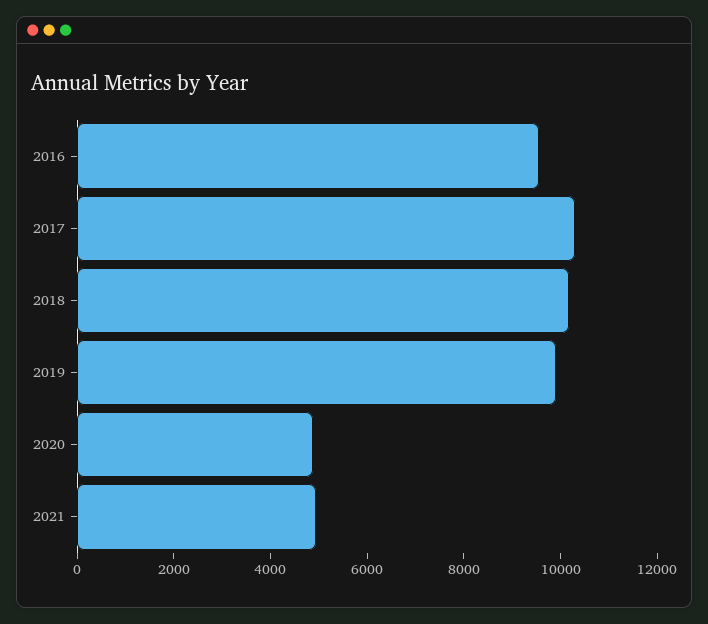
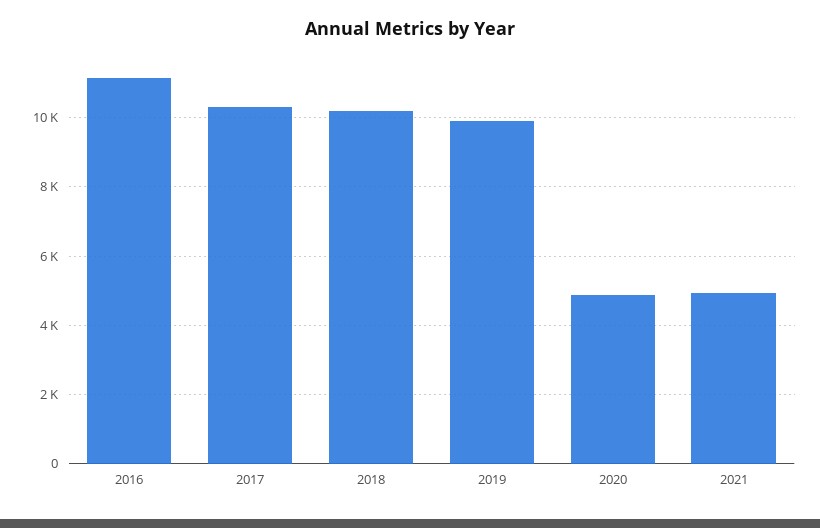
  {
-   "2016": 9500,
+   "2016": 11200,
    "2017": 10200,
    "2018": 10200,
    "2019": 9800,
    "2020": 4800,
    "2021": 5000
  }

